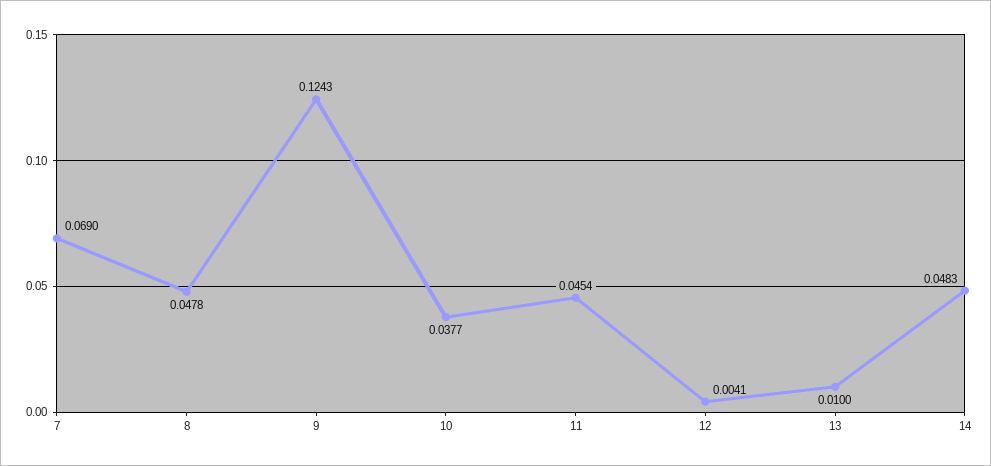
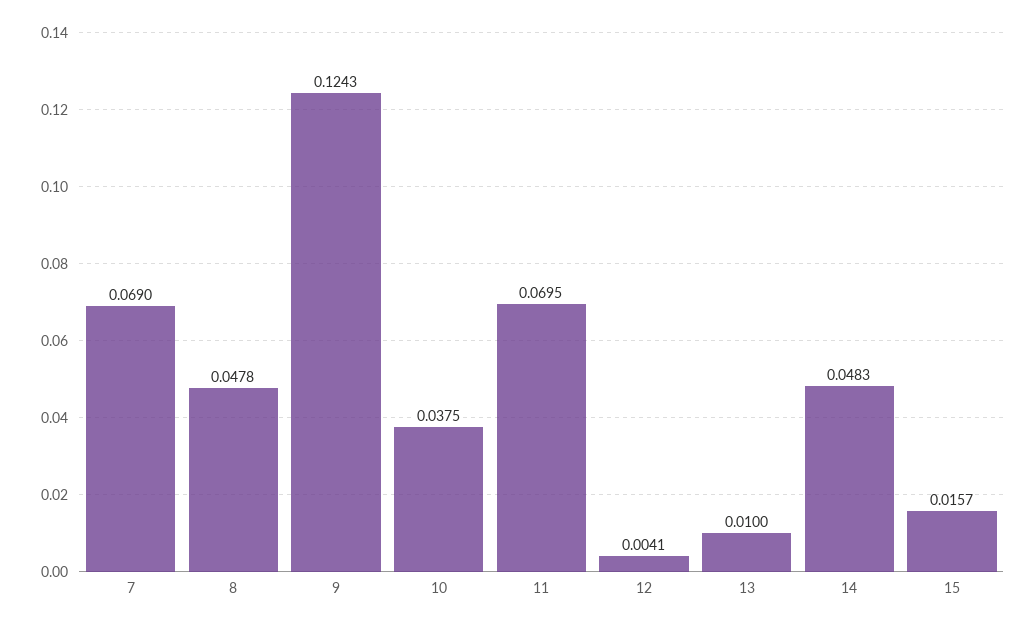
  {
    "7": 0.069,
    "8": 0.0478,
    "9": 0.1243,
-   "10": 0.0377,
+   "10": 0.0375,
-   "11": 0.0454,
+   "11": 0.0695,
    "12": 0.0041,
    "13": 0.01,
-   "14": 0.0483
+   "14": 0.0483,
+   "15": 0.0157
  }

